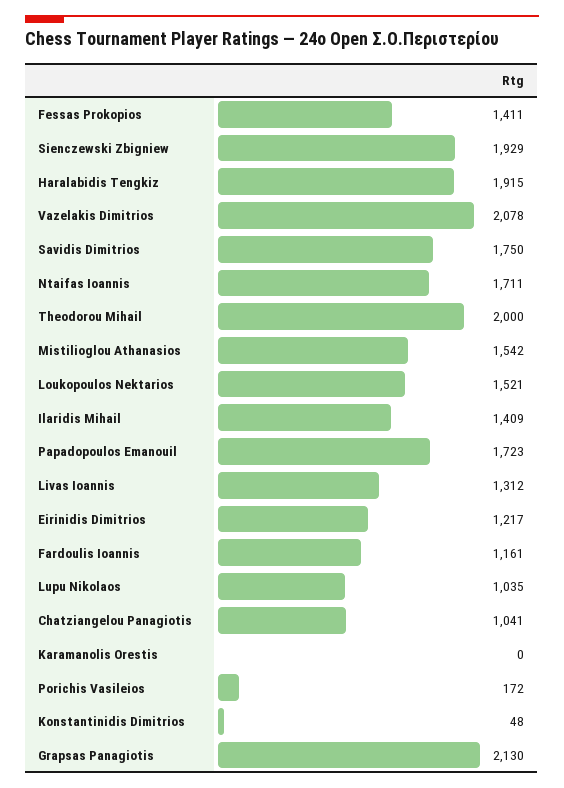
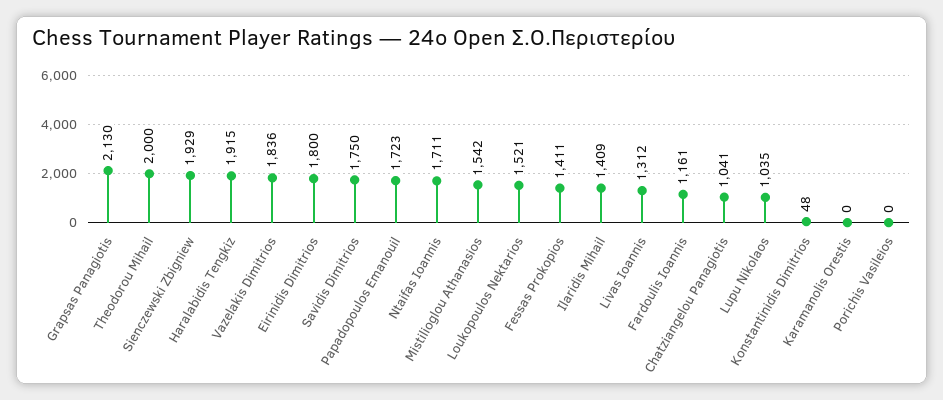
  {
    "Fessas Prokopios": 1411,
    "Sienczewski Zbigniew": 1929,
    "Haralabidis Tengkiz": 1915,
-   "Vazelakis Dimitrios": 2078,
+   "Vazelakis Dimitrios": 1836,
    "Savidis Dimitrios": 1750,
    "Ntaifas Ioannis": 1711,
    "Theodorou Mihail": 2000,
    "Mistilioglou Athanasios": 1542,
    "Loukopoulos Nektarios": 1521,
    "Ilaridis Mihail": 1409,
    "Papadopoulos Emanouil": 1723,
    "Livas Ioannis": 1312,
-   "Eirinidis Dimitrios": 1217,
+   "Eirinidis Dimitrios": 1800,
    "Fardoulis Ioannis": 1161,
    "Lupu Nikolaos": 1035,
    "Chatziangelou Panagiotis": 1041,
    "Karamanolis Orestis": 0,
-   "Porichis Vasileios": 172,
+   "Porichis Vasileios": 0,
    "Konstantinidis Dimitrios": 48,
    "Grapsas Panagiotis": 2130
  }

